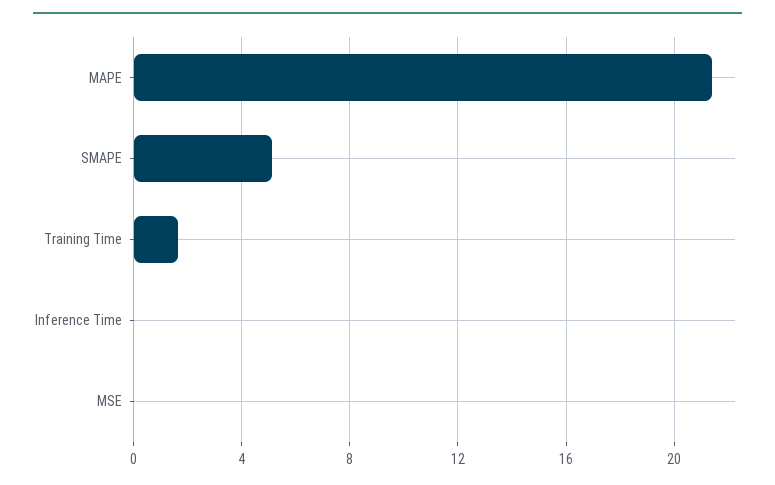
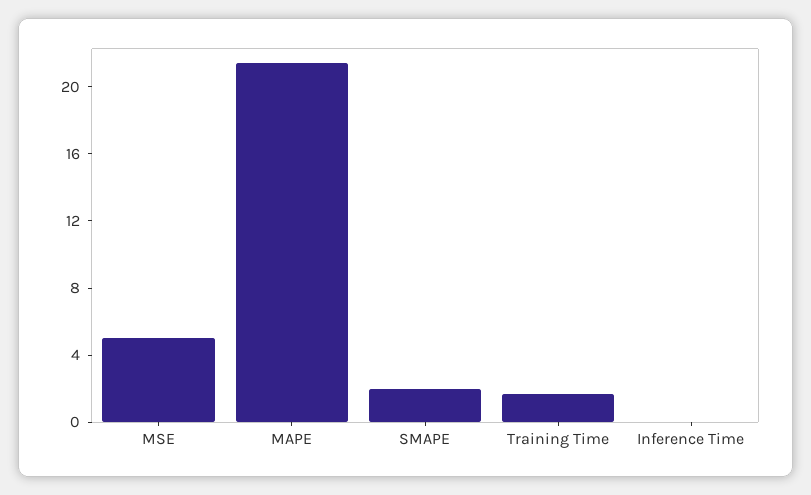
  {
    "MAPE": 21.5,
-   "SMAPE": 5,
+   "SMAPE": 2,
    "Training Time": 1.5,
    "Inference Time": 0,
-   "MSE": 0
+   "MSE": 5
  }

